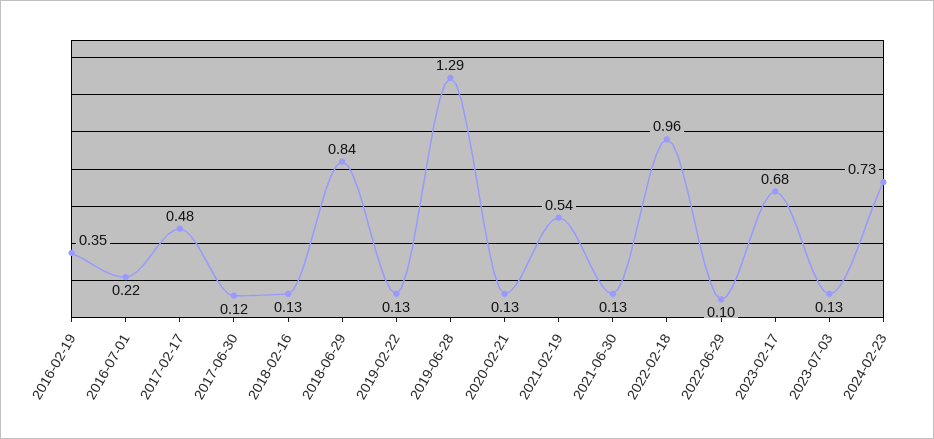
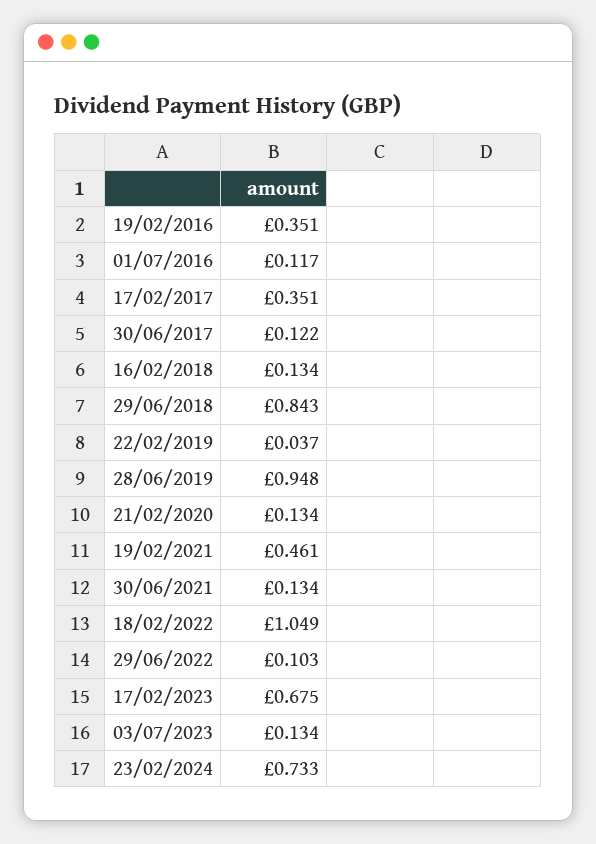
  {
    "2016-02-19": 0.351,
-   "2016-07-01": 0.22,
+   "2016-07-01": 0.117,
-   "2017-02-17": 0.48,
+   "2017-02-17": 0.351,
    "2017-06-30": 0.122,
    "2018-02-16": 0.134,
    "2018-06-29": 0.843,
-   "2019-02-22": 0.13,
+   "2019-02-22": 0.037,
-   "2019-06-28": 1.29,
+   "2019-06-28": 0.948,
    "2020-02-21": 0.134,
-   "2021-02-19": 0.54,
+   "2021-02-19": 0.461,
    "2021-06-30": 0.134,
-   "2022-02-18": 0.96,
+   "2022-02-18": 1.049,
    "2022-06-29": 0.103,
    "2023-02-17": 0.675,
    "2023-07-03": 0.134,
    "2024-02-23": 0.733
  }

